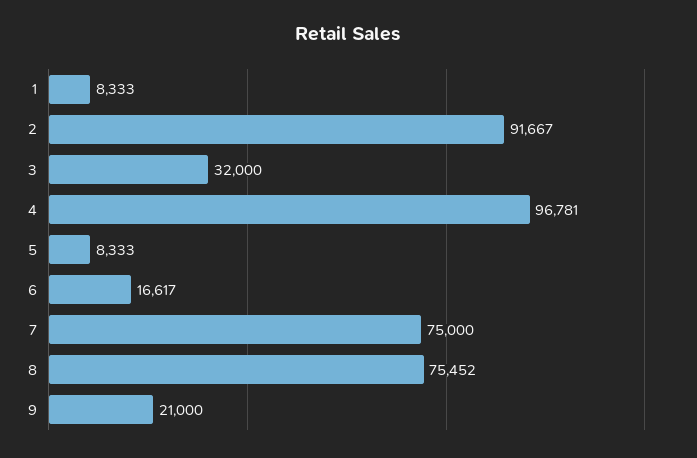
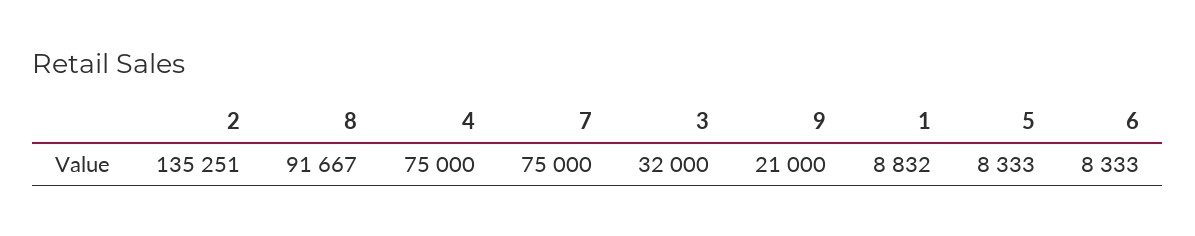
  {
-   "1": 8333,
+   "1": 8832,
-   "2": 91667,
+   "2": 135251,
    "3": 32000,
-   "4": 96781,
+   "4": 75000,
    "5": 8333,
-   "6": 16617,
+   "6": 8333,
    "7": 75000,
-   "8": 75452,
+   "8": 91667,
    "9": 21000
  }

